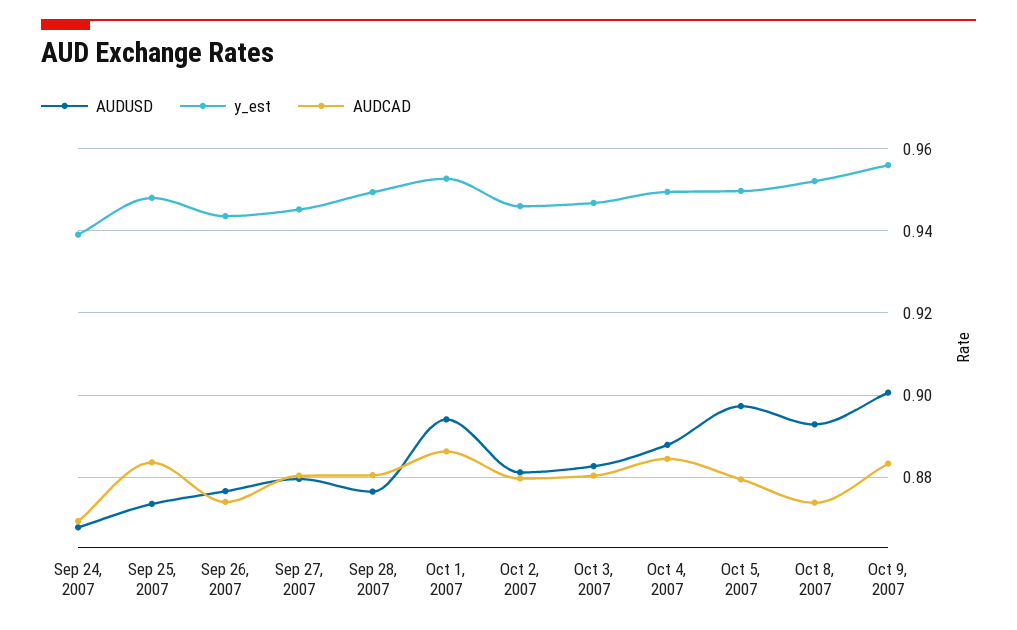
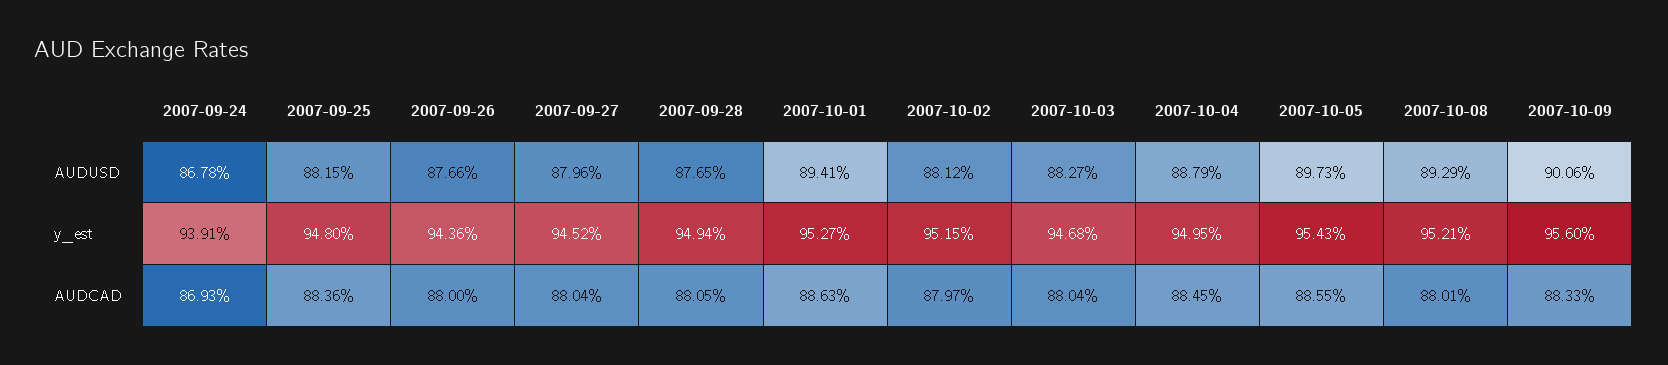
  {
    "AUDUSD": {
      "Sep 24, 2007": 0.8678,
-     "Sep 25, 2007": 0.874,
+     "Sep 25, 2007": 0.8815,
      "Sep 26, 2007": 0.8766,
      "Sep 27, 2007": 0.8796,
      "Sep 28, 2007": 0.8765,
      "Oct 1, 2007": 0.8941,
      "Oct 2, 2007": 0.8812,
      "Oct 3, 2007": 0.8827,
      "Oct 4, 2007": 0.8879,
      "Oct 5, 2007": 0.8973,
      "Oct 8, 2007": 0.8929,
      "Oct 9, 2007": 0.9006
    },
    "y_est": {
      "Sep 24, 2007": 0.9391,
      "Sep 25, 2007": 0.948,
      "Sep 26, 2007": 0.9436,
      "Sep 27, 2007": 0.9452,
      "Sep 28, 2007": 0.9494,
      "Oct 1, 2007": 0.9527,
-     "Oct 2, 2007": 0.946,
+     "Oct 2, 2007": 0.9515,
      "Oct 3, 2007": 0.9468,
      "Oct 4, 2007": 0.9495,
-     "Oct 5, 2007": 0.95,
+     "Oct 5, 2007": 0.9543,
      "Oct 8, 2007": 0.9521,
      "Oct 9, 2007": 0.956
    },
    "AUDCAD": {
      "Sep 24, 2007": 0.8693,
      "Sep 25, 2007": 0.8836,
-     "Sep 26, 2007": 0.874,
+     "Sep 26, 2007": 0.88,
      "Sep 27, 2007": 0.8804,
      "Sep 28, 2007": 0.8805,
      "Oct 1, 2007": 0.8863,
      "Oct 2, 2007": 0.8797,
      "Oct 3, 2007": 0.8804,
      "Oct 4, 2007": 0.8845,
-     "Oct 5, 2007": 0.88,
+     "Oct 5, 2007": 0.8855,
-     "Oct 8, 2007": 0.874,
+     "Oct 8, 2007": 0.8801,
      "Oct 9, 2007": 0.8833
    }
  }

